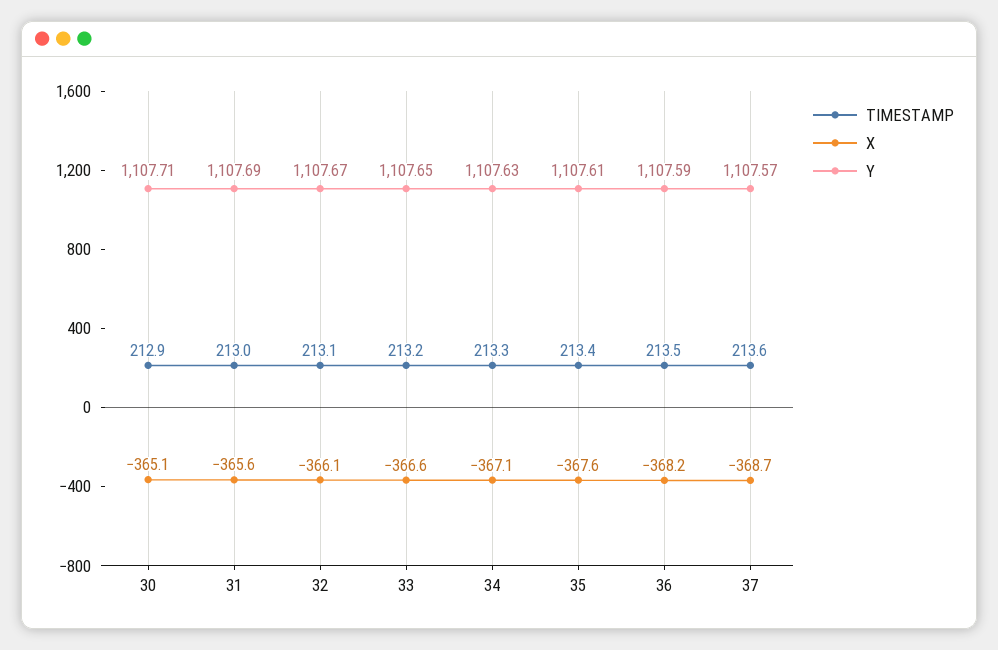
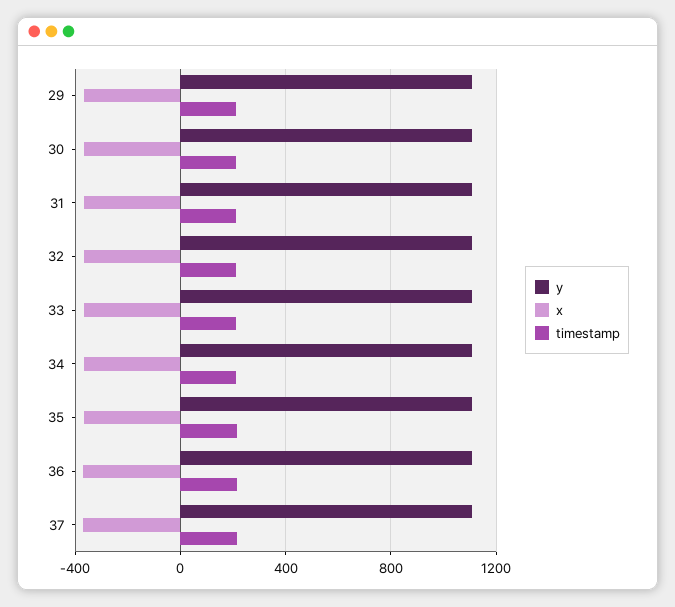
  {
    "TIMESTAMP": {
      "30": 212.9,
      "31": 213,
      "32": 213.1,
      "33": 213.2,
      "34": 213.3,
      "35": 213.4,
      "36": 213.5,
-     "37": 213.6
+     "37": 213.6,
+     "29": 200
    },
    "X": {
      "30": -365.1,
      "31": -365.6,
      "32": -366.1,
      "33": -366.6,
      "34": -367.1,
      "35": -367.6,
      "36": -368.2,
-     "37": -368.7
+     "37": -368.7,
+     "29": -350
    },
    "Y": {
      "30": 1107.71,
      "31": 1107.69,
      "32": 1107.67,
      "33": 1107.65,
      "34": 1107.63,
      "35": 1107.61,
      "36": 1107.59,
-     "37": 1107.57
+     "37": 1107.57,
+     "29": 1100
    }
  }

